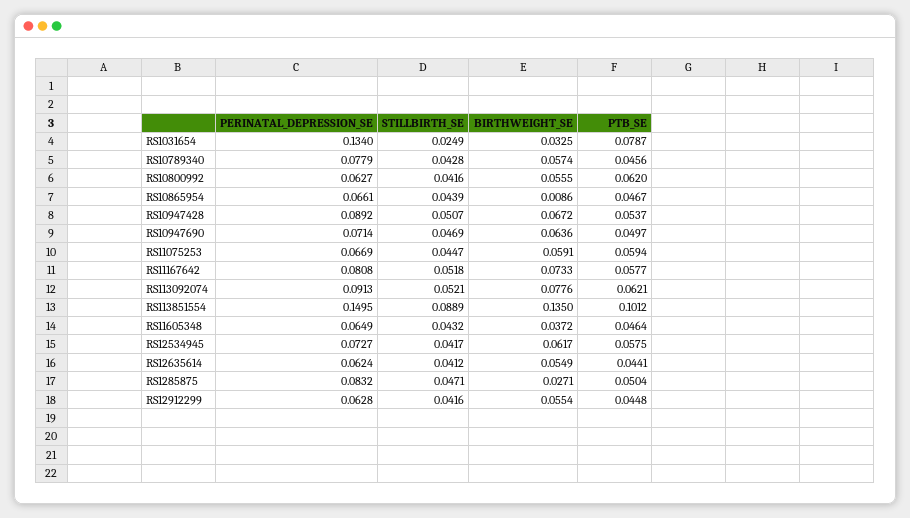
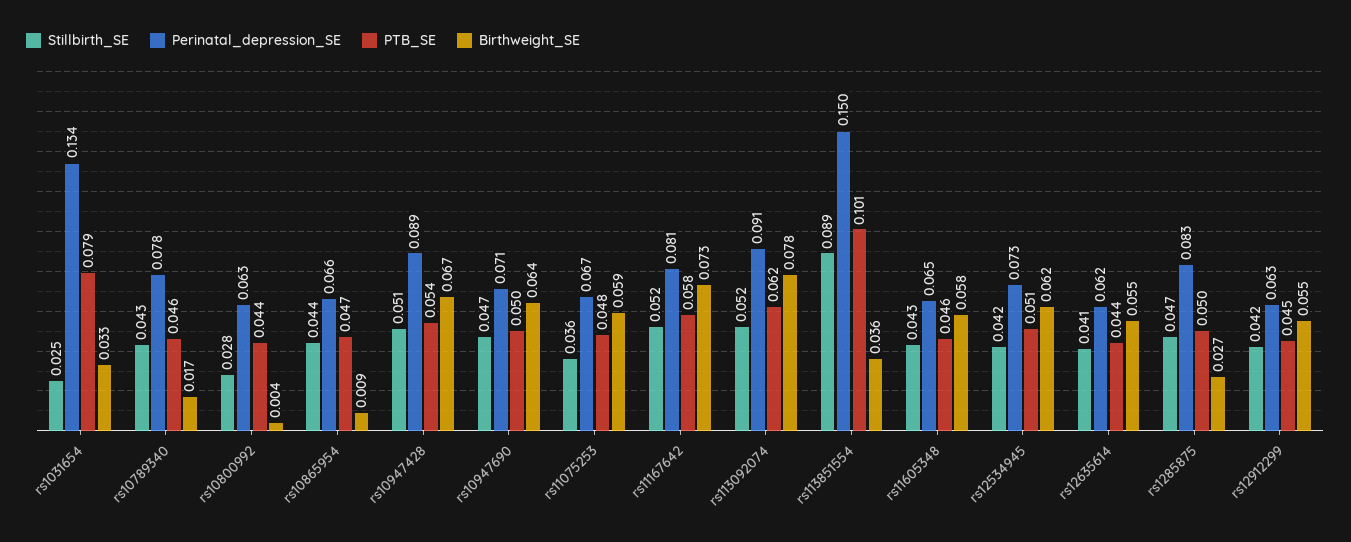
  {
    "PERINATAL_DEPRESSION_SE": {
      "RS1031654": 0.134,
      "RS10789340": 0.0779,
      "RS10800992": 0.0627,
      "RS10865954": 0.0661,
      "RS10947428": 0.0892,
      "RS10947690": 0.0714,
      "RS11075253": 0.0669,
      "RS11167642": 0.0808,
      "RS113092074": 0.0913,
      "RS113851554": 0.1495,
      "RS11605348": 0.0649,
      "RS12534945": 0.0727,
      "RS12635614": 0.0624,
      "RS1285875": 0.0832,
      "RS12912299": 0.0628
    },
    "STILLBIRTH_SE": {
      "RS1031654": 0.0249,
      "RS10789340": 0.0428,
-     "RS10800992": 0.0416,
+     "RS10800992": 0.028,
      "RS10865954": 0.0439,
      "RS10947428": 0.0507,
      "RS10947690": 0.0469,
-     "RS11075253": 0.0447,
+     "RS11075253": 0.036,
      "RS11167642": 0.0518,
      "RS113092074": 0.0521,
      "RS113851554": 0.0889,
      "RS11605348": 0.0432,
      "RS12534945": 0.0417,
      "RS12635614": 0.0412,
      "RS1285875": 0.0471,
      "RS12912299": 0.0416
    },
    "BIRTHWEIGHT_SE": {
      "RS1031654": 0.0325,
-     "RS10789340": 0.0574,
+     "RS10789340": 0.017,
-     "RS10800992": 0.0555,
+     "RS10800992": 0.004,
      "RS10865954": 0.0086,
      "RS10947428": 0.0672,
      "RS10947690": 0.0636,
      "RS11075253": 0.0591,
      "RS11167642": 0.0733,
      "RS113092074": 0.0776,
-     "RS113851554": 0.135,
+     "RS113851554": 0.036,
-     "RS11605348": 0.0372,
+     "RS11605348": 0.058,
      "RS12534945": 0.0617,
      "RS12635614": 0.0549,
      "RS1285875": 0.0271,
      "RS12912299": 0.0554
    },
    "PTB_SE": {
      "RS1031654": 0.0787,
      "RS10789340": 0.0456,
-     "RS10800992": 0.062,
+     "RS10800992": 0.044,
      "RS10865954": 0.0467,
      "RS10947428": 0.0537,
      "RS10947690": 0.0497,
-     "RS11075253": 0.0594,
+     "RS11075253": 0.048,
      "RS11167642": 0.0577,
      "RS113092074": 0.0621,
      "RS113851554": 0.1012,
      "RS11605348": 0.0464,
-     "RS12534945": 0.0575,
+     "RS12534945": 0.051,
      "RS12635614": 0.0441,
      "RS1285875": 0.0504,
      "RS12912299": 0.0448
    }
  }

